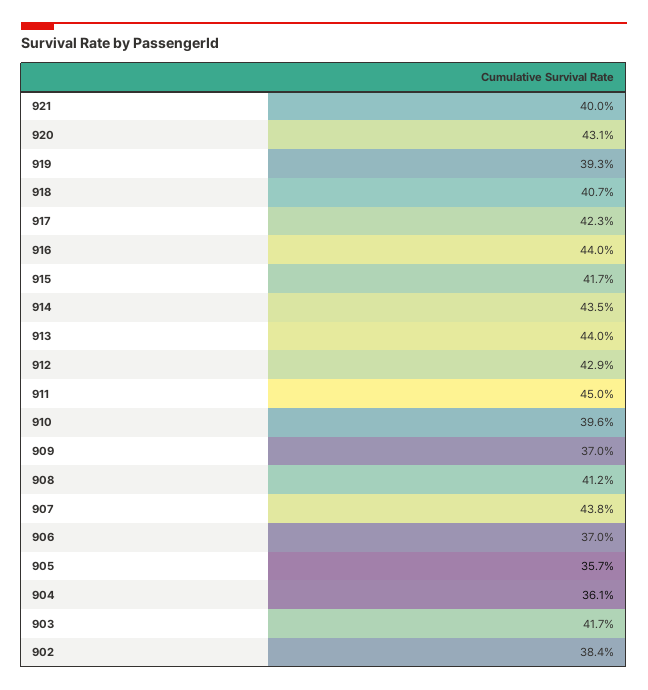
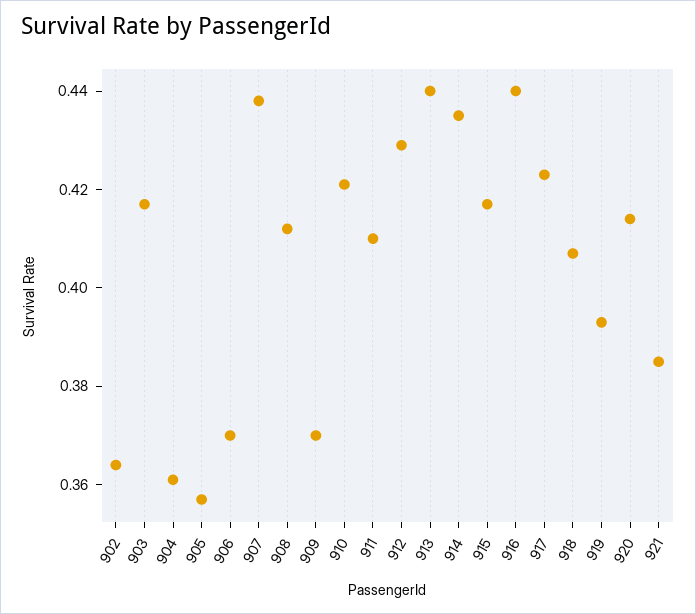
  {
-   "921": 0.4,
+   "921": 0.385,
-   "920": 0.431,
+   "920": 0.415,
    "919": 0.393,
    "918": 0.407,
    "917": 0.423,
    "916": 0.44,
    "915": 0.417,
    "914": 0.435,
    "913": 0.44,
    "912": 0.429,
-   "911": 0.45,
+   "911": 0.41,
-   "910": 0.396,
+   "910": 0.42,
    "909": 0.37,
    "908": 0.412,
    "907": 0.438,
    "906": 0.37,
    "905": 0.357,
    "904": 0.361,
    "903": 0.417,
-   "902": 0.384
+   "902": 0.365
  }

